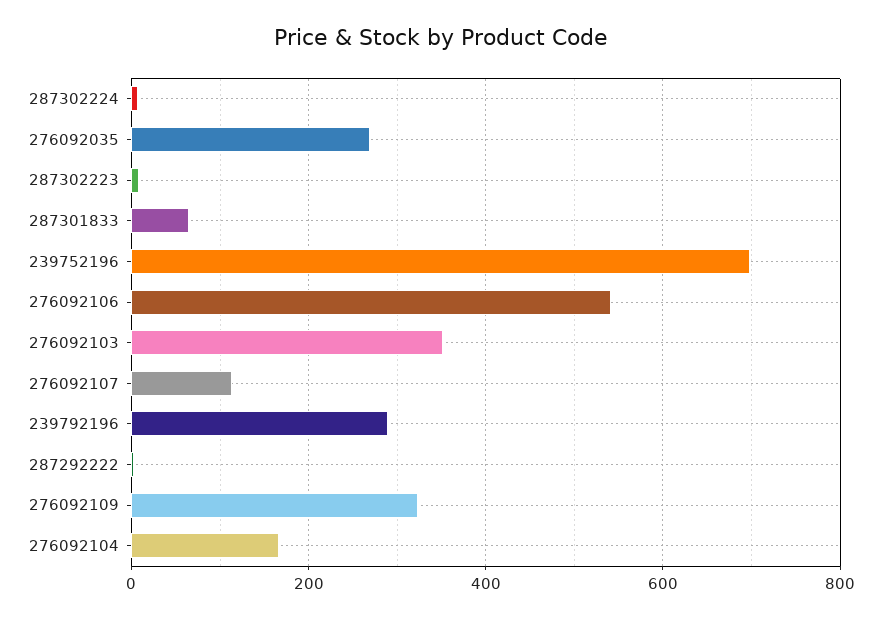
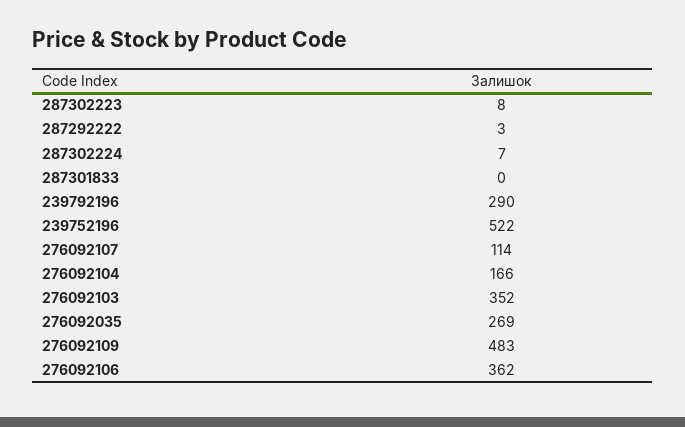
  {
    "287302224": 7,
    "276092035": 269,
    "287302223": 8,
-   "287301833": 60,
+   "287301833": 0,
-   "239752196": 700,
+   "239752196": 522,
-   "276092106": 540,
+   "276092106": 362,
    "276092103": 352,
    "276092107": 114,
    "239792196": 290,
    "287292222": 3,
-   "276092109": 320,
+   "276092109": 483,
    "276092104": 166
  }

